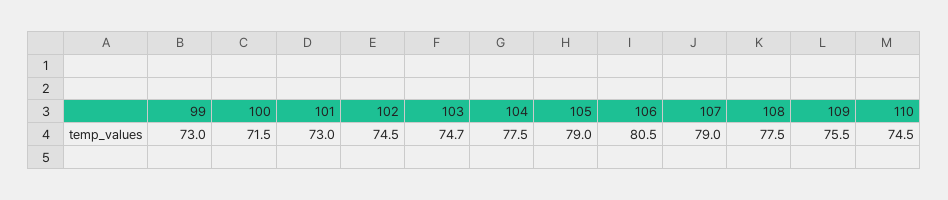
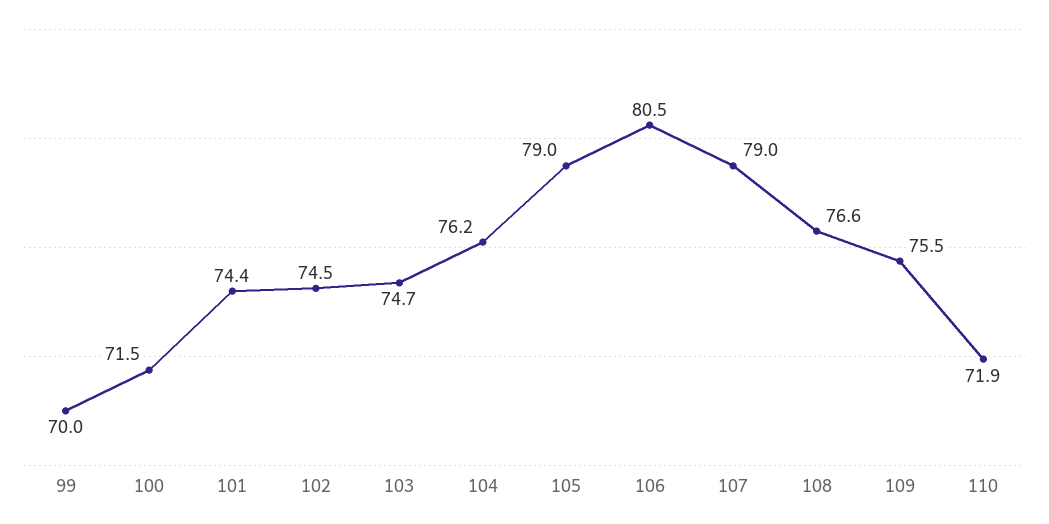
  {
-   "99": 73,
+   "99": 70,
    "100": 71.5,
-   "101": 73,
+   "101": 74.4,
    "102": 74.5,
    "103": 74.7,
-   "104": 77.5,
+   "104": 76.2,
    "105": 79,
    "106": 80.5,
    "107": 79,
-   "108": 77.5,
+   "108": 76.6,
    "109": 75.5,
-   "110": 74.5
+   "110": 71.9
  }

